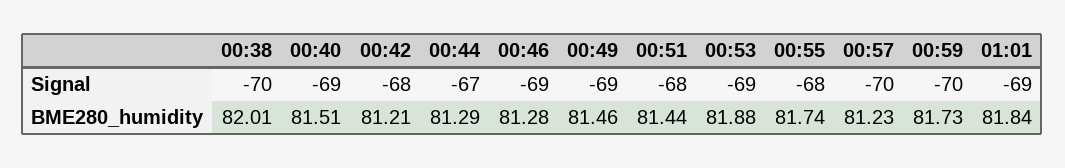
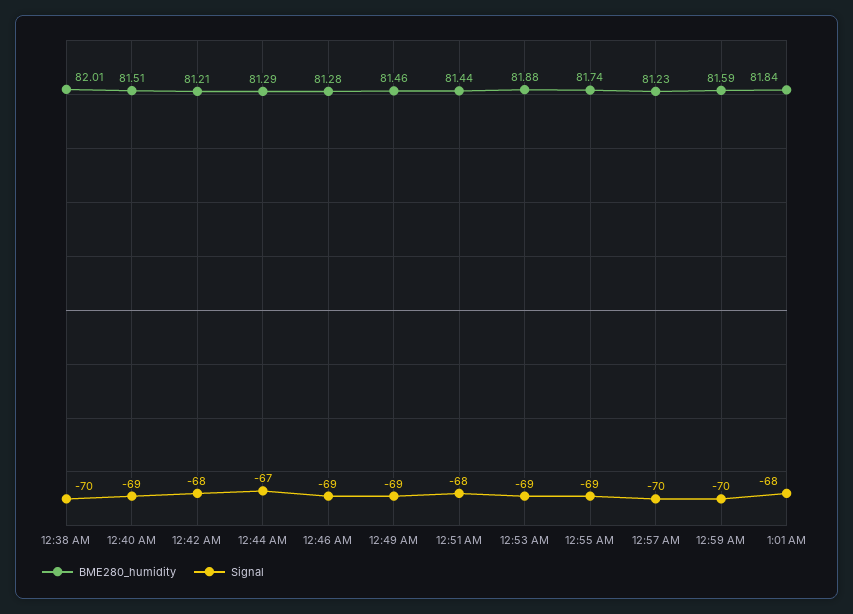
  {
    "Signal": {
      "00:38": -70,
      "00:40": -69,
      "00:42": -68,
      "00:44": -67,
      "00:46": -69,
      "00:49": -69,
      "00:51": -68,
      "00:53": -69,
-     "00:55": -68,
+     "00:55": -69,
      "00:57": -70,
      "00:59": -70,
-     "01:01": -69
+     "01:01": -68
    },
    "BME280_humidity": {
      "00:38": 82.01,
      "00:40": 81.51,
      "00:42": 81.21,
      "00:44": 81.29,
      "00:46": 81.28,
      "00:49": 81.46,
      "00:51": 81.44,
      "00:53": 81.88,
      "00:55": 81.74,
      "00:57": 81.23,
-     "00:59": 81.73,
+     "00:59": 81.59,
      "01:01": 81.84
    }
  }

